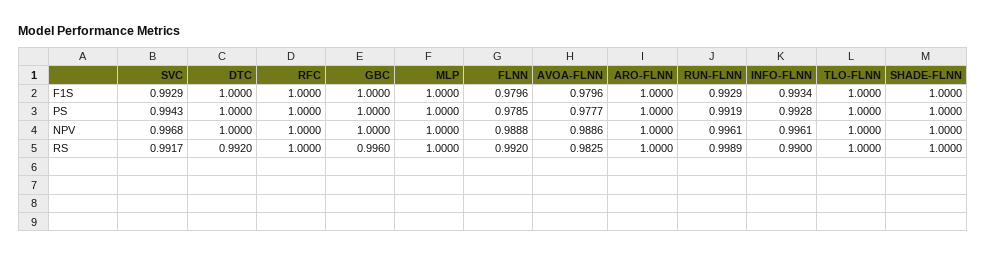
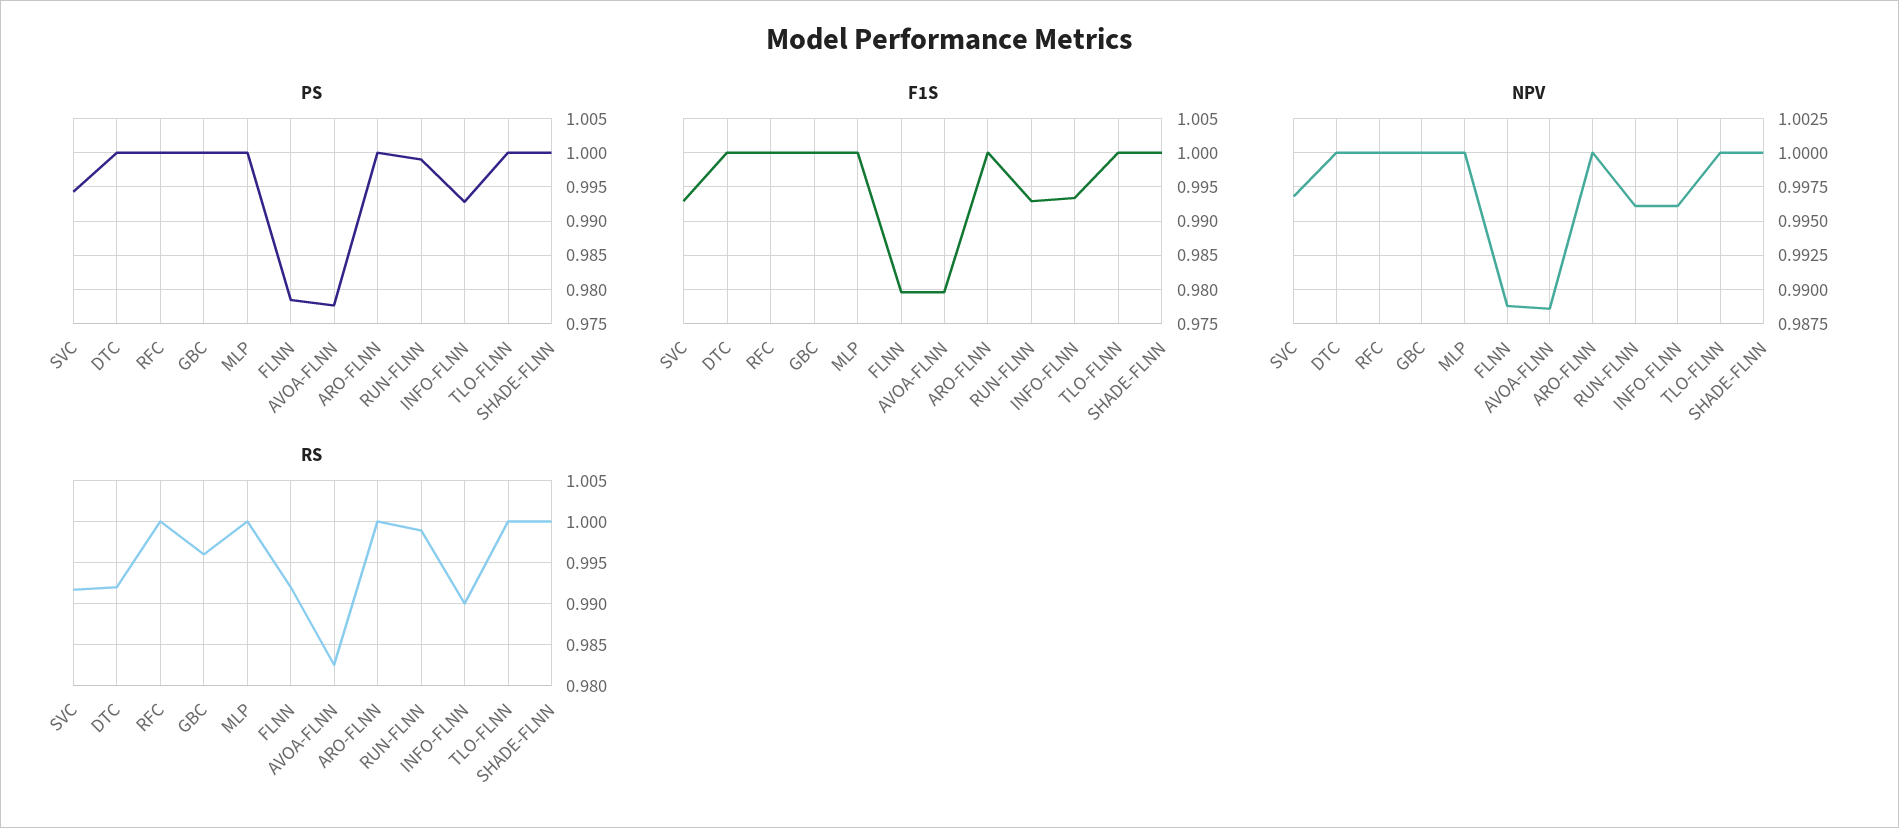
  {
    "F1S": {
      "SVC": 0.9929,
      "DTC": 1,
      "RFC": 1,
      "GBC": 1,
      "MLP": 1,
      "FLNN": 0.9796,
      "AVOA-FLNN": 0.9796,
      "ARO-FLNN": 1,
      "RUN-FLNN": 0.9929,
      "INFO-FLNN": 0.9934,
      "TLO-FLNN": 1,
      "SHADE-FLNN": 1
    },
    "PS": {
      "SVC": 0.9943,
      "DTC": 1,
      "RFC": 1,
      "GBC": 1,
      "MLP": 1,
      "FLNN": 0.9785,
      "AVOA-FLNN": 0.9777,
      "ARO-FLNN": 1,
-     "RUN-FLNN": 0.9919,
+     "RUN-FLNN": 0.999,
      "INFO-FLNN": 0.9928,
      "TLO-FLNN": 1,
      "SHADE-FLNN": 1
    },
    "NPV": {
      "SVC": 0.9968,
      "DTC": 1,
      "RFC": 1,
      "GBC": 1,
      "MLP": 1,
      "FLNN": 0.9888,
      "AVOA-FLNN": 0.9886,
      "ARO-FLNN": 1,
      "RUN-FLNN": 0.9961,
      "INFO-FLNN": 0.9961,
      "TLO-FLNN": 1,
      "SHADE-FLNN": 1
    },
    "RS": {
      "SVC": 0.9917,
      "DTC": 0.992,
      "RFC": 1,
      "GBC": 0.996,
      "MLP": 1,
      "FLNN": 0.992,
      "AVOA-FLNN": 0.9825,
      "ARO-FLNN": 1,
      "RUN-FLNN": 0.9989,
      "INFO-FLNN": 0.99,
      "TLO-FLNN": 1,
      "SHADE-FLNN": 1
    }
  }

